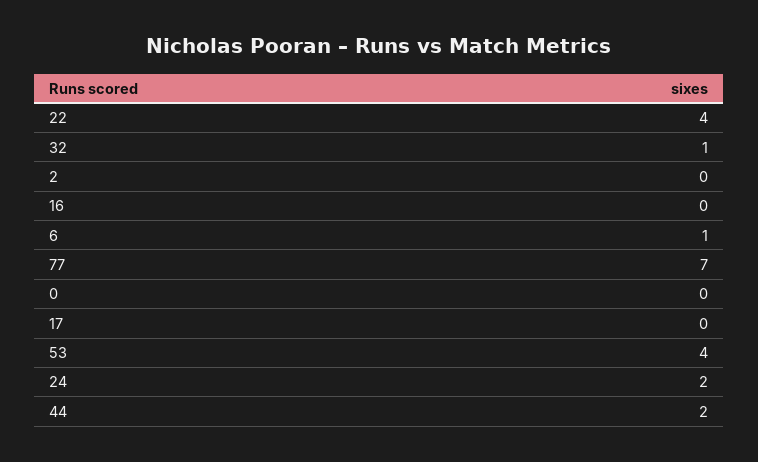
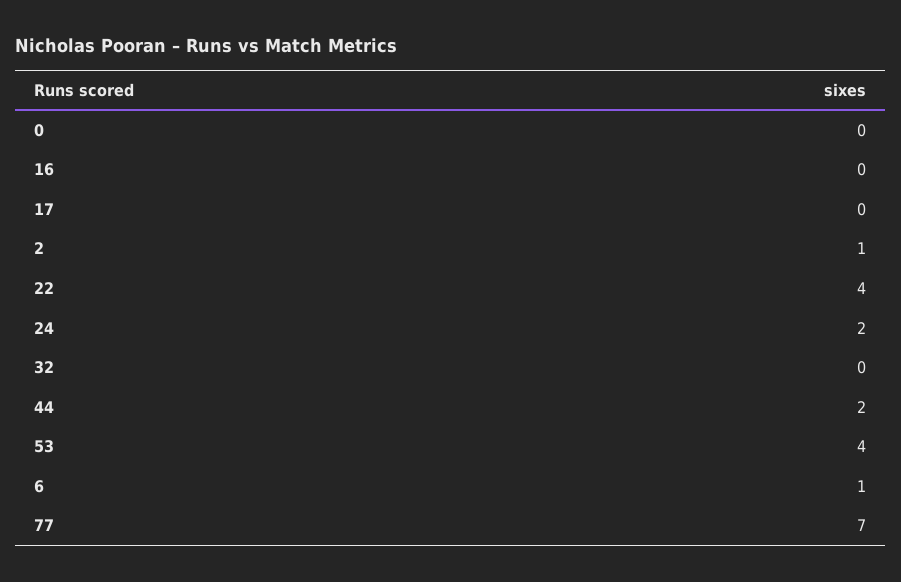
  {
    "22": 4,
-   "32": 1,
+   "32": 0,
-   "2": 0,
+   "2": 1,
    "16": 0,
    "6": 1,
    "77": 7,
    "0": 0,
    "17": 0,
    "53": 4,
    "24": 2,
    "44": 2
  }

